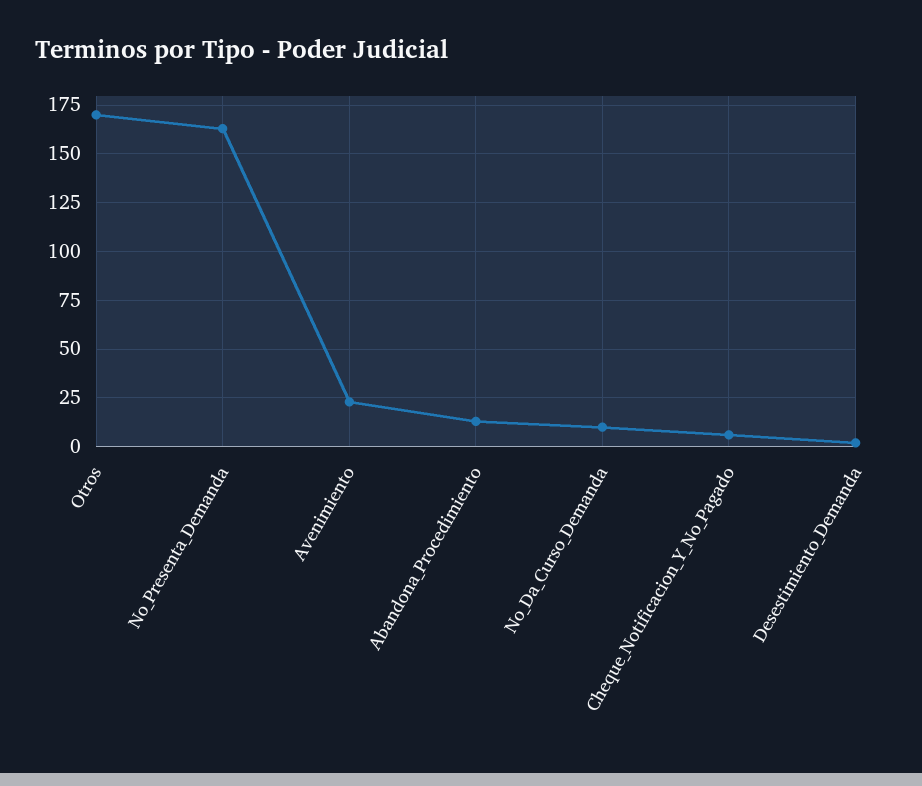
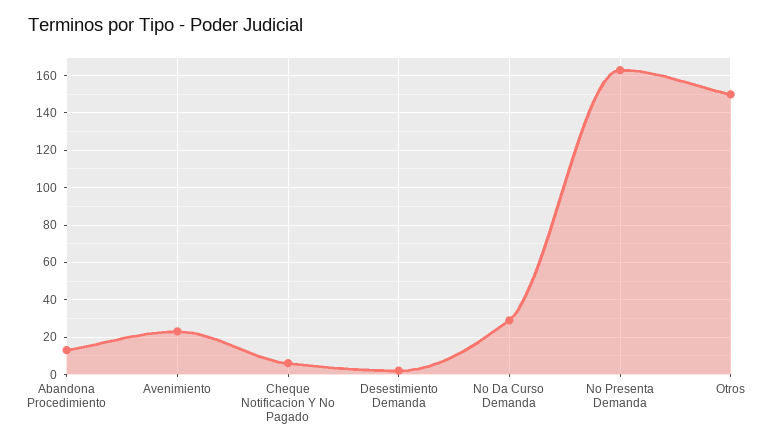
  {
-   "Otros": 170,
+   "Otros": 150,
    "No_Presenta_Demanda": 165,
    "Avenimiento": 25,
    "Abandona_Procedimiento": 15,
-   "No_Da_Curso_Demanda": 10,
+   "No_Da_Curso_Demanda": 30,
    "Cheque_Notificacion_Y_No_Pagado": 5,
    "Desestimiento_Demanda": 0
  }

